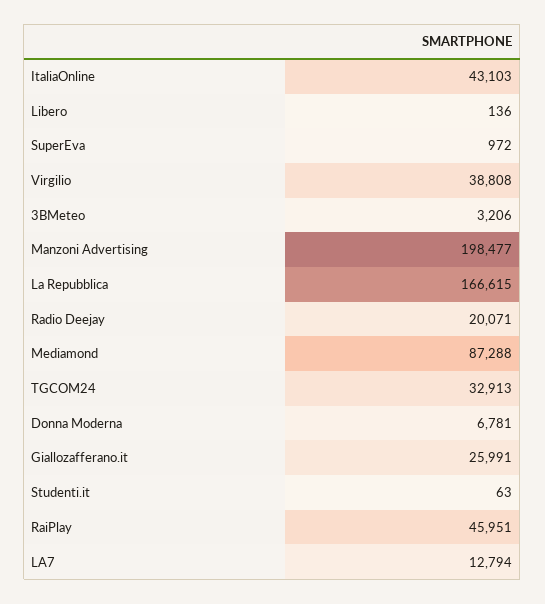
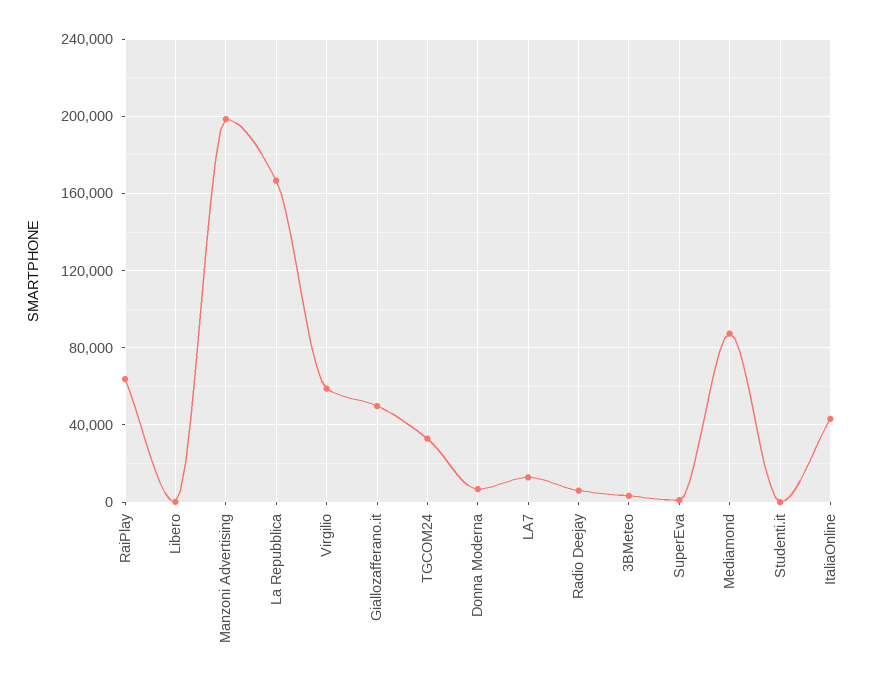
  {
    "ItaliaOnline": 43103,
    "Libero": 136,
    "SuperEva": 972,
-   "Virgilio": 38808,
+   "Virgilio": 60000,
    "3BMeteo": 3206,
    "Manzoni Advertising": 198477,
    "La Repubblica": 166615,
-   "Radio Deejay": 20071,
+   "Radio Deejay": 5000,
    "Mediamond": 87288,
    "TGCOM24": 32913,
    "Donna Moderna": 6781,
-   "Giallozafferano.it": 25991,
+   "Giallozafferano.it": 50000,
    "Studenti.it": 63,
-   "RaiPlay": 45951,
+   "RaiPlay": 65000,
    "LA7": 12794
  }

